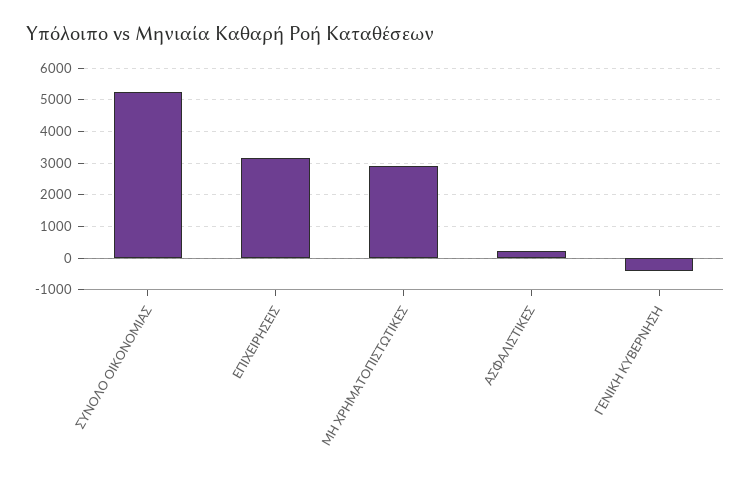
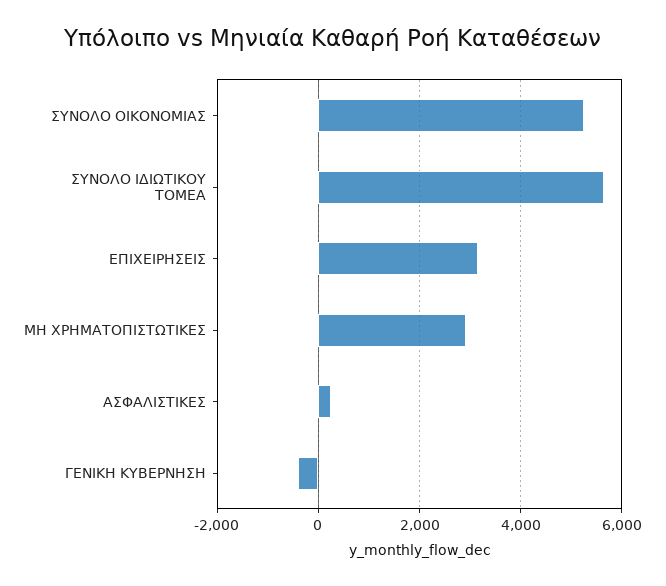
  {
    "ΣΥΝΟΛΟ ΟΙΚΟΝΟΜΙΑΣ": 5200,
    "ΕΠΙΧΕΙΡΗΣΕΙΣ": 3200,
    "ΜΗ ΧΡΗΜΑΤΟΠΙΣΤΩΤΙΚΕΣ": 3000,
    "ΑΣΦΑΛΙΣΤΙΚΕΣ": 200,
-   "ΓΕΝΙΚΗ ΚΥΒΕΡΝΗΣΗ": -400
+   "ΓΕΝΙΚΗ ΚΥΒΕΡΝΗΣΗ": -400,
+   "ΣΥΝΟΛΟ ΙΔΙΩΤΙΚΟΥ ΤΟΜΕΑ": 5600
  }

